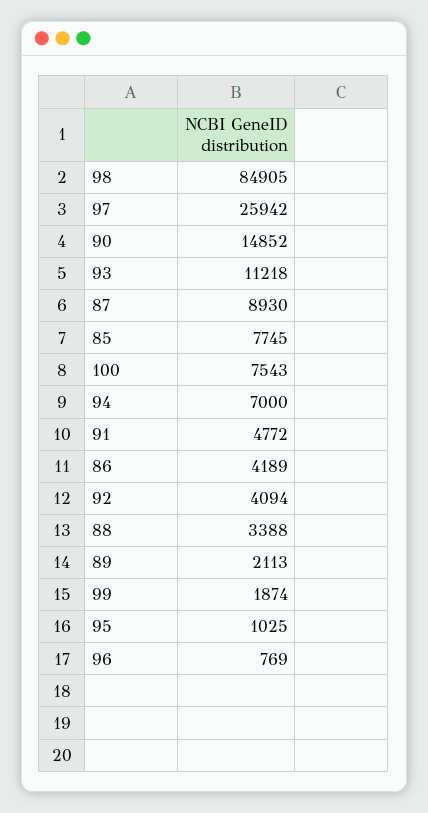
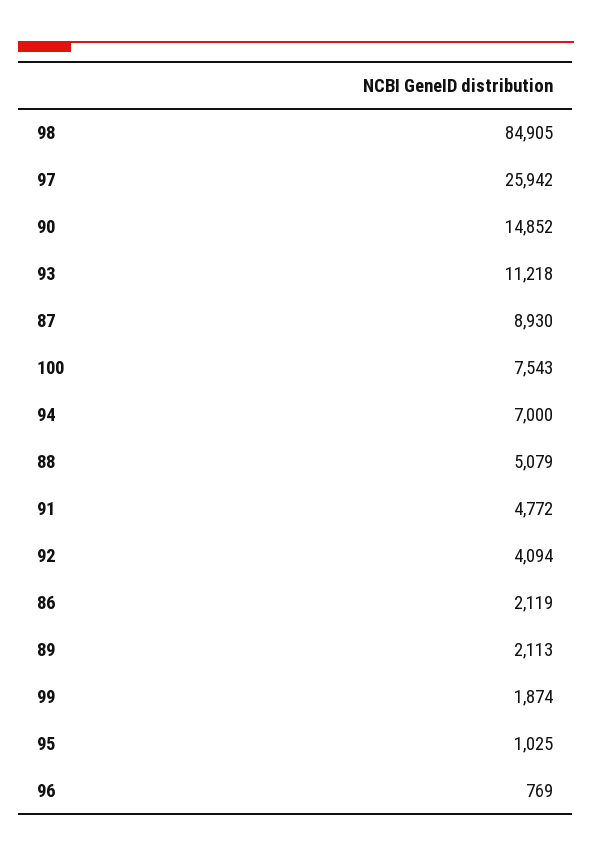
  {
    "98": 84905,
    "97": 25942,
    "90": 14852,
    "93": 11218,
    "87": 8930,
-   "85": 7745,
    "100": 7543,
    "94": 7000,
    "91": 4772,
-   "86": 4189,
+   "86": 2119,
    "92": 4094,
-   "88": 3388,
+   "88": 5079,
    "89": 2113,
    "99": 1874,
    "95": 1025,
    "96": 769
  }

